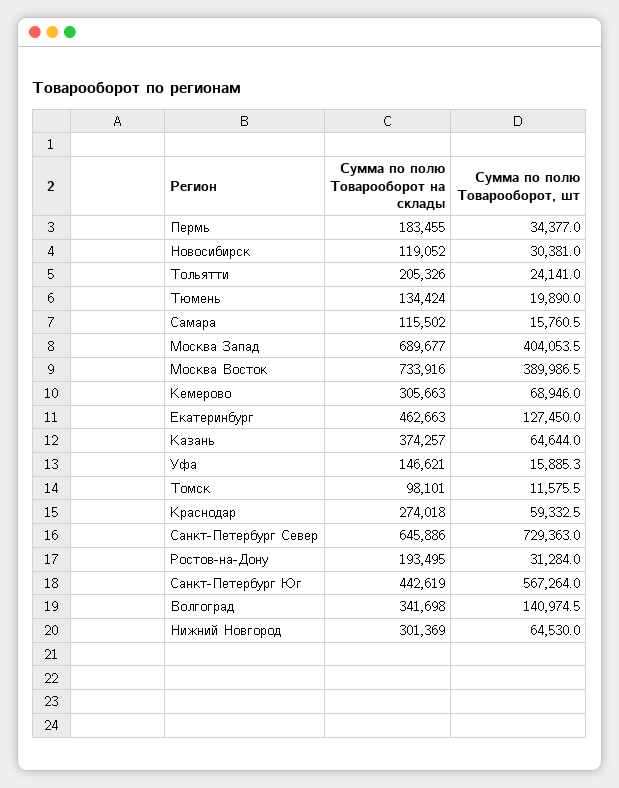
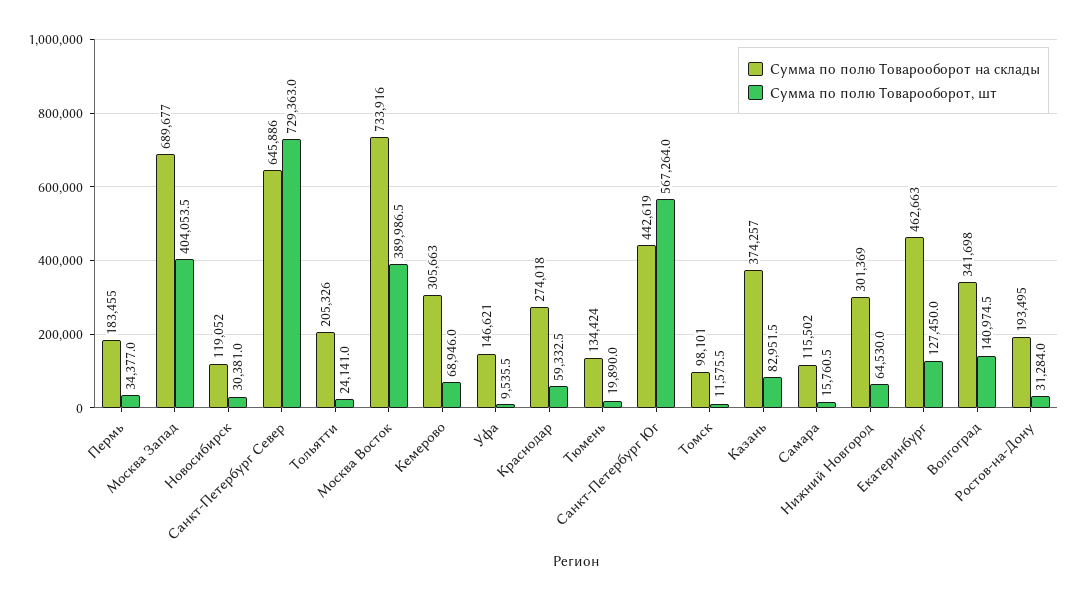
  {
    "Сумма по полю Товарооборот на склады": {
      "Пермь": 183455,
      "Новосибирск": 119052,
      "Тольятти": 205326,
      "Тюмень": 134424,
      "Самара": 115502,
      "Москва Запад": 689677,
      "Москва Восток": 733916,
      "Кемерово": 305663,
      "Екатеринбург": 462663,
      "Казань": 374257,
      "Уфа": 146621,
      "Томск": 98101,
      "Краснодар": 274018,
      "Санкт-Петербург Север": 645886,
      "Ростов-на-Дону": 193495,
      "Санкт-Петербург Юг": 442619,
      "Волгоград": 341698,
      "Нижний Новгород": 301369
    },
    "Сумма по полю Товарооборот, шт": {
      "Пермь": 34377,
      "Новосибирск": 30381,
      "Тольятти": 24141,
      "Тюмень": 19890,
      "Самара": 15760.5,
      "Москва Запад": 404053.5,
      "Москва Восток": 389986.5,
      "Кемерово": 68946,
      "Екатеринбург": 127450,
-     "Казань": 64644,
+     "Казань": 82951.5,
-     "Уфа": 15885.3,
+     "Уфа": 9535.5,
      "Томск": 11575.5,
      "Краснодар": 59332.5,
      "Санкт-Петербург Север": 729363,
      "Ростов-на-Дону": 31284,
      "Санкт-Петербург Юг": 567264,
      "Волгоград": 140974.5,
      "Нижний Новгород": 64530
    }
  }

